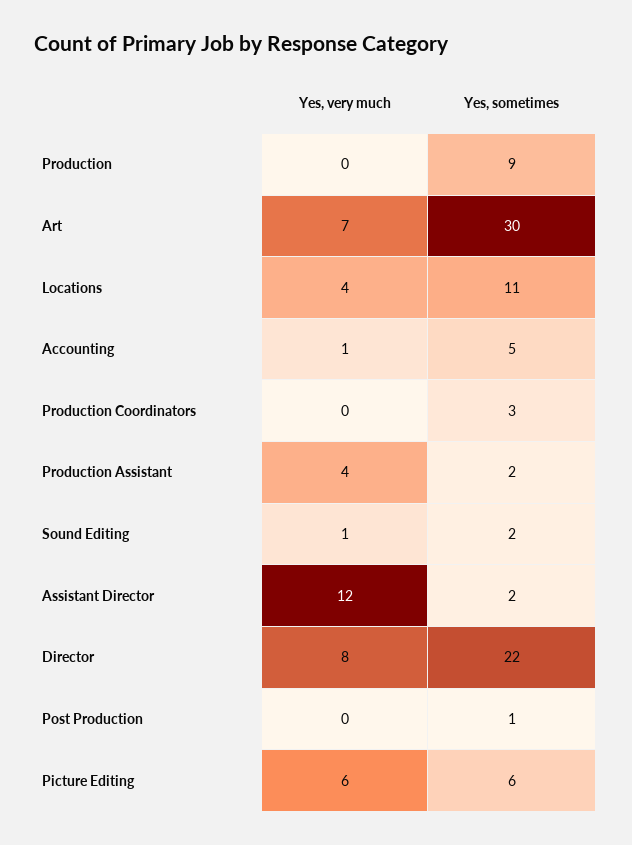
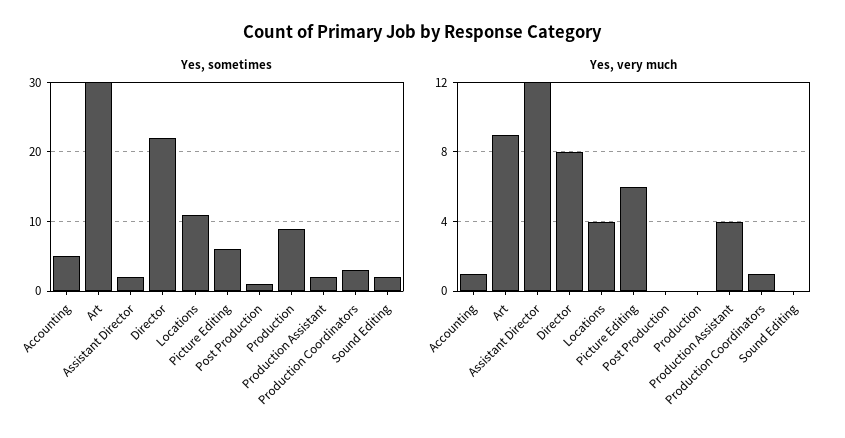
  {
    "Yes, very much": {
      "Production": 0,
-     "Art": 7,
+     "Art": 9,
      "Locations": 4,
      "Accounting": 1,
-     "Production Coordinators": 0,
+     "Production Coordinators": 1,
      "Production Assistant": 4,
-     "Sound Editing": 1,
+     "Sound Editing": 0,
      "Assistant Director": 12,
      "Director": 8,
      "Post Production": 0,
      "Picture Editing": 6
    },
    "Yes, sometimes": {
      "Production": 9,
      "Art": 30,
      "Locations": 11,
      "Accounting": 5,
      "Production Coordinators": 3,
      "Production Assistant": 2,
      "Sound Editing": 2,
      "Assistant Director": 2,
      "Director": 22,
      "Post Production": 1,
      "Picture Editing": 6
    }
  }

